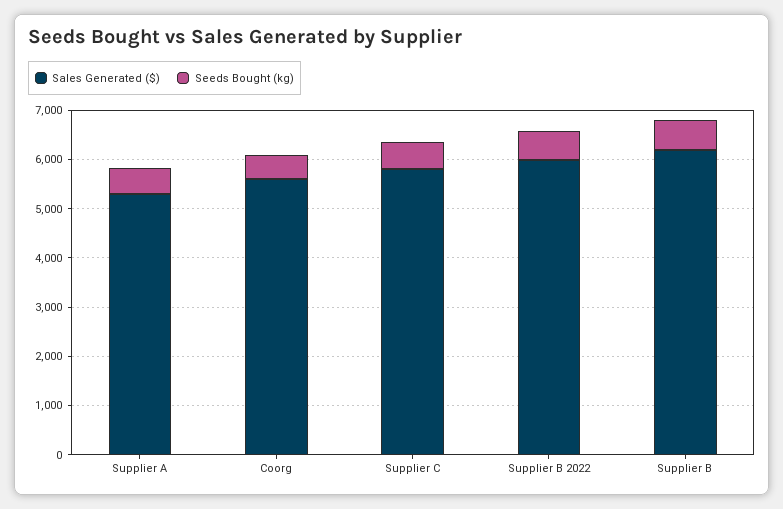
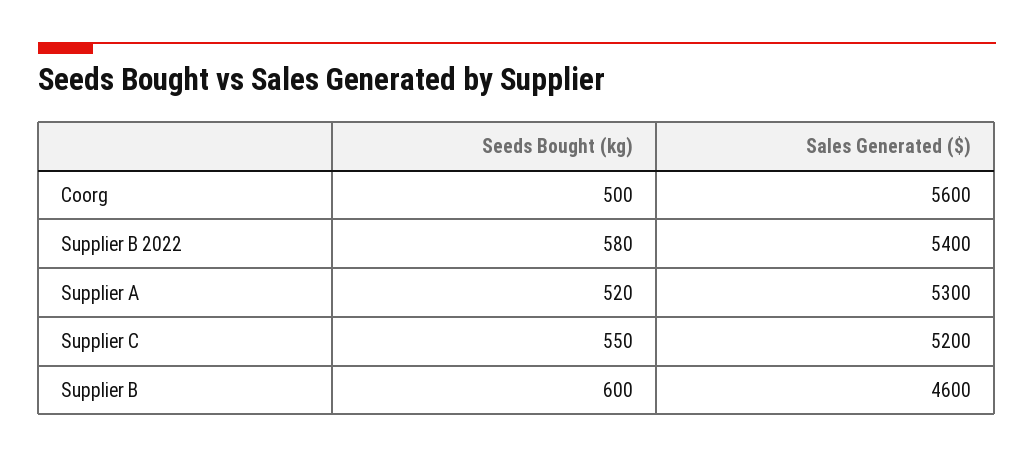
  {
    "Sales Generated ($)": {
      "Supplier A": 5300,
      "Coorg": 5600,
-     "Supplier C": 5800,
+     "Supplier C": 5200,
-     "Supplier B 2022": 6000,
+     "Supplier B 2022": 5400,
-     "Supplier B": 6200
+     "Supplier B": 4600
    },
    "Seeds Bought (kg)": {
      "Supplier A": 520,
      "Coorg": 500,
      "Supplier C": 550,
      "Supplier B 2022": 580,
      "Supplier B": 600
    }
  }

